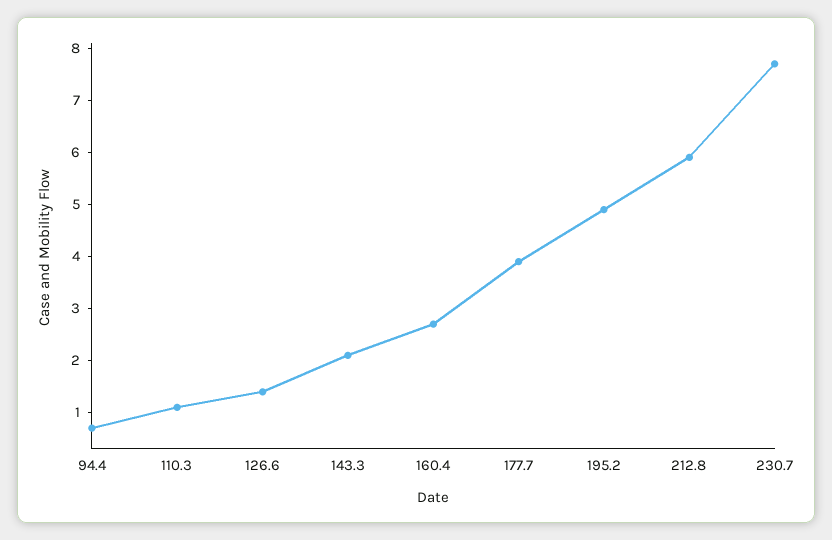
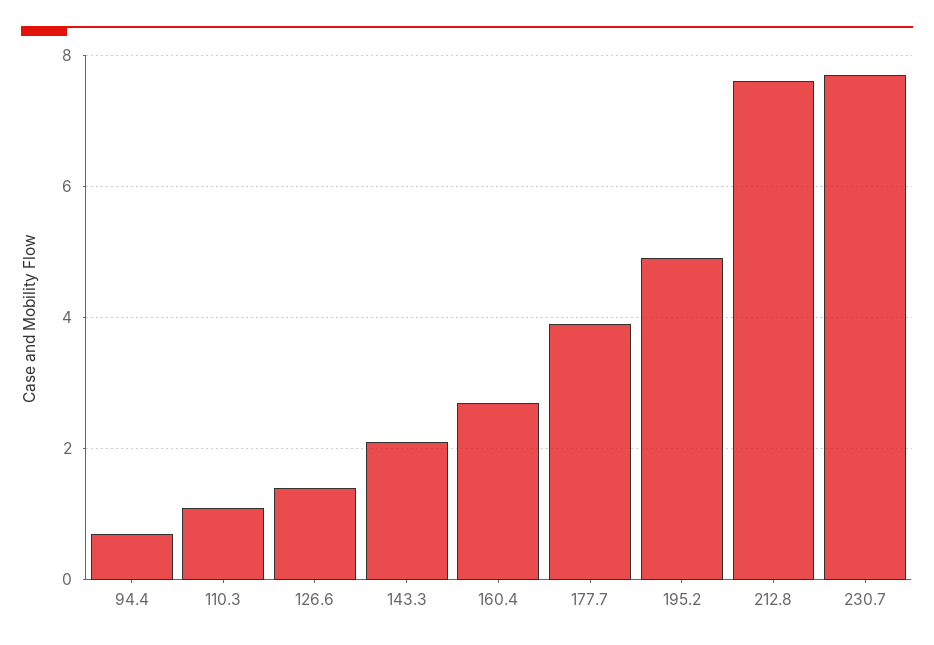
  {
    "94.4": 0.5,
    "110.3": 1,
    "126.6": 1.5,
    "143.3": 2,
    "160.4": 2.5,
    "177.7": 4,
    "195.2": 5,
-   "212.8": 6,
+   "212.8": 7.5,
    "230.7": 7.5
  }

